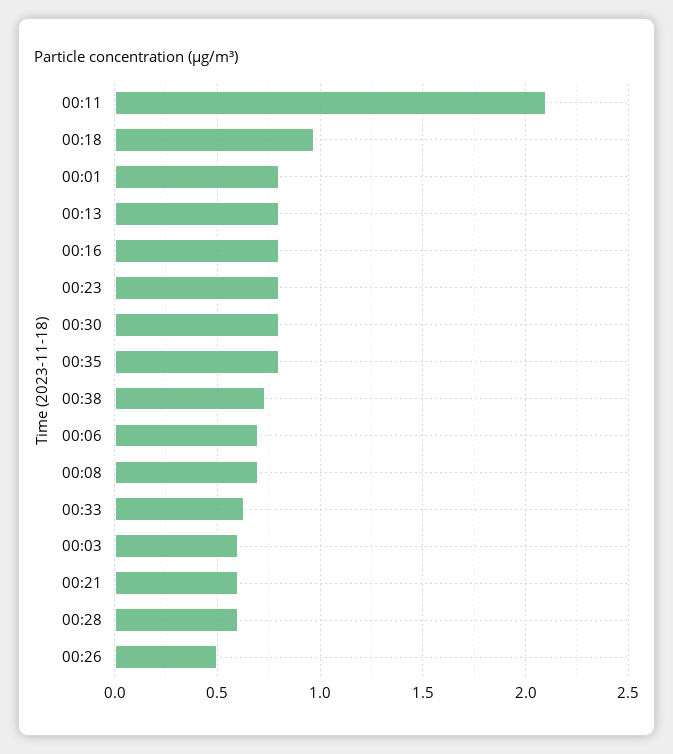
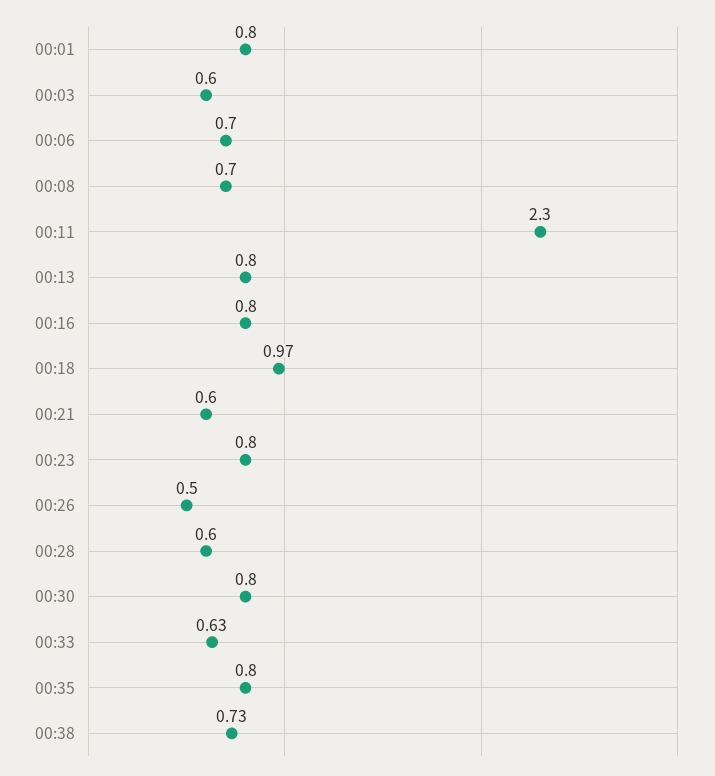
  {
-   "00:11": 2.1,
+   "00:11": 2.3,
    "00:18": 0.97,
    "00:01": 0.8,
    "00:13": 0.8,
    "00:16": 0.8,
    "00:23": 0.8,
    "00:30": 0.8,
    "00:35": 0.8,
    "00:38": 0.73,
    "00:06": 0.7,
    "00:08": 0.7,
    "00:33": 0.63,
    "00:03": 0.6,
    "00:21": 0.6,
    "00:28": 0.6,
    "00:26": 0.5
  }

